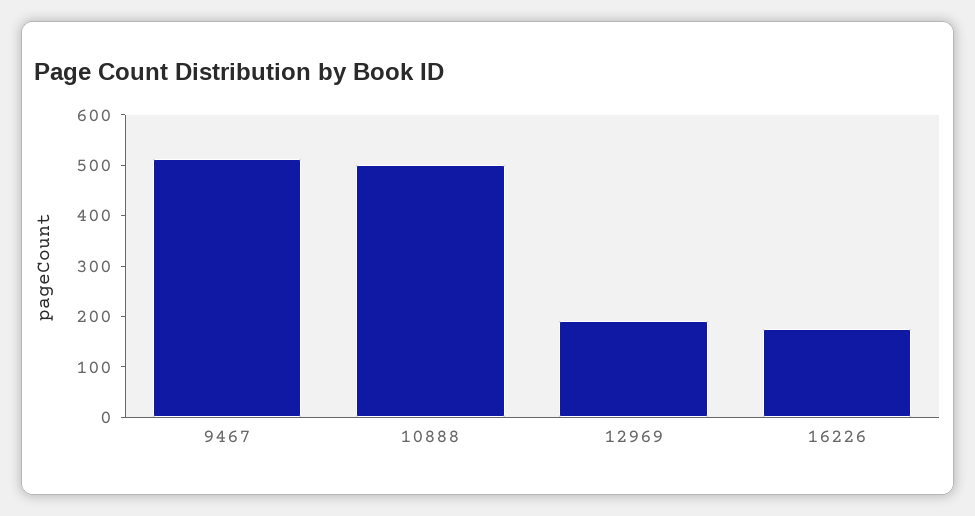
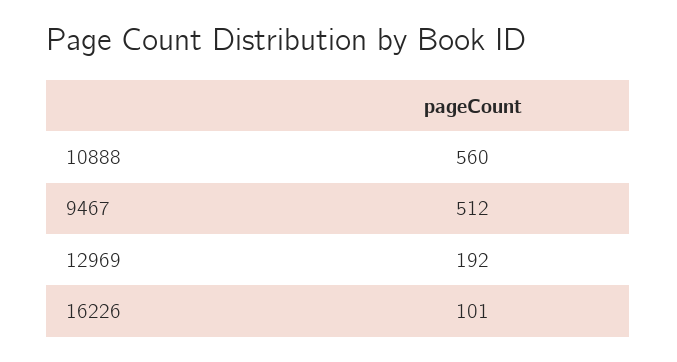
  {
    "9467": 512,
-   "10888": 500,
+   "10888": 560,
    "12969": 192,
-   "16226": 180
+   "16226": 101
  }

